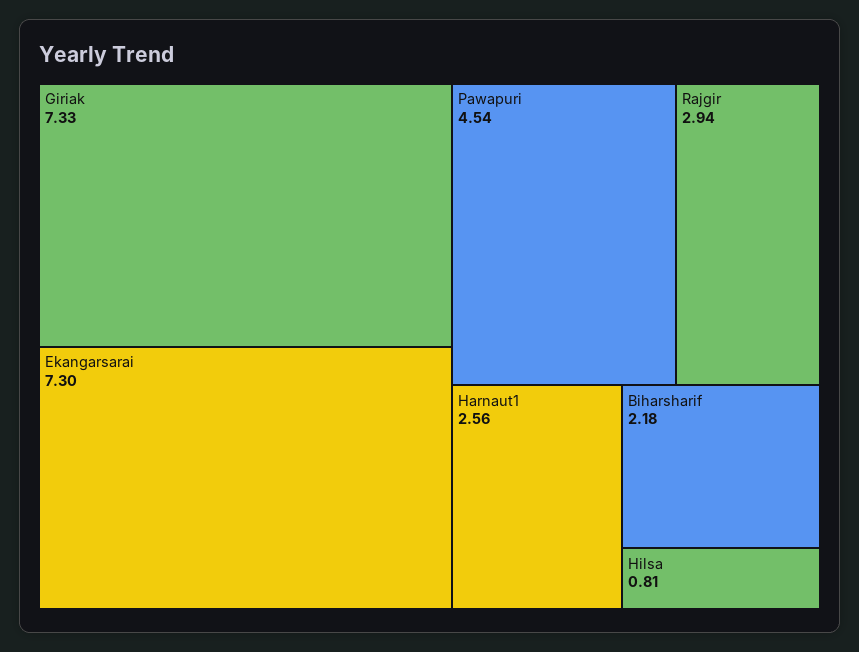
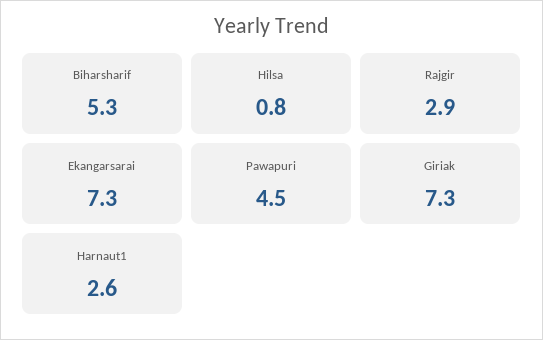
  {
    "Giriak": 7.33,
    "Ekangarsarai": 7.3,
    "Pawapuri": 4.54,
    "Rajgir": 2.94,
    "Harnaut1": 2.56,
-   "Biharsharif": 2.18,
+   "Biharsharif": 5.3,
    "Hilsa": 0.81
  }

